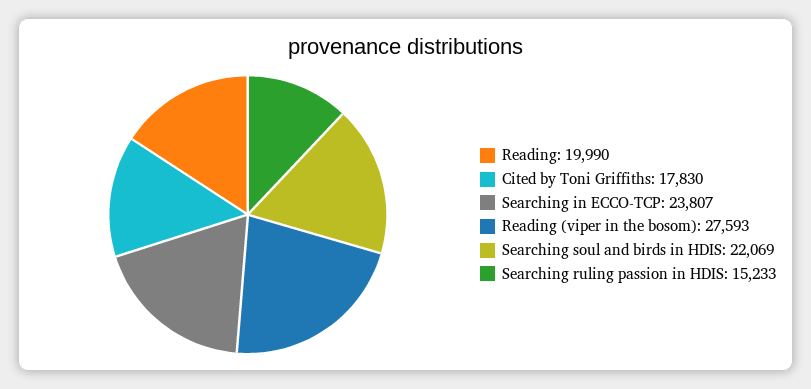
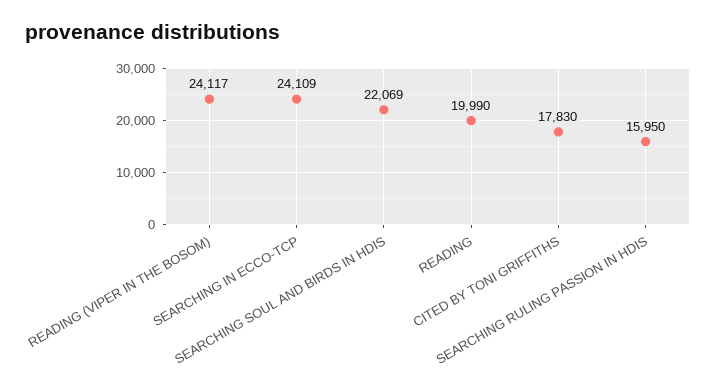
  {
    "Reading": 19990,
    "Cited by Toni Griffiths": 17830,
-   "Searching in ECCO-TCP": 23807,
+   "Searching in ECCO-TCP": 24109,
-   "Reading (viper in the bosom)": 27593,
+   "Reading (viper in the bosom)": 24117,
    "Searching soul and birds in HDIS": 22069,
-   "Searching ruling passion in HDIS": 15233
+   "Searching ruling passion in HDIS": 15950
  }

